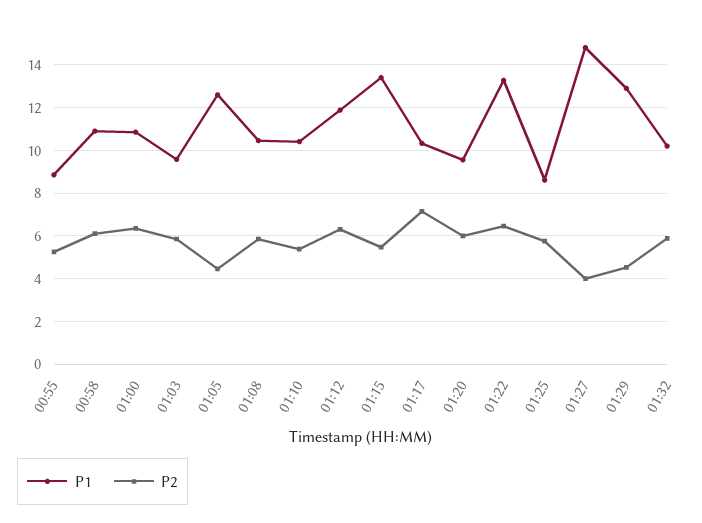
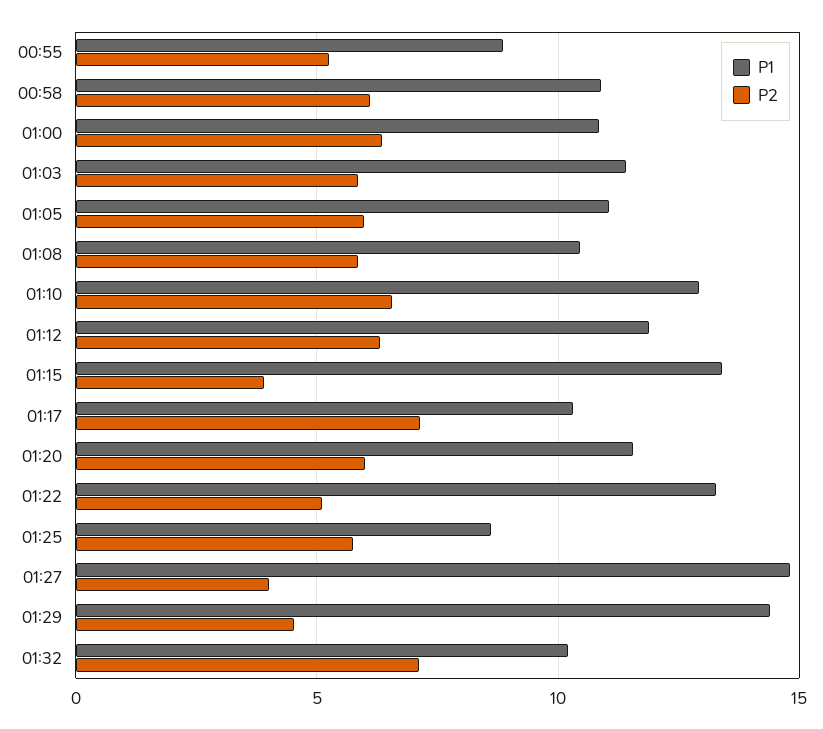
  {
    "P1": {
      "00:55": 9,
      "00:58": 11,
      "01:00": 11,
-     "01:03": 9.5,
+     "01:03": 11.5,
-     "01:05": 12.5,
+     "01:05": 11,
      "01:08": 10.5,
-     "01:10": 10.5,
+     "01:10": 13,
      "01:12": 12,
      "01:15": 13.5,
      "01:17": 10.5,
-     "01:20": 9.5,
+     "01:20": 11.5,
      "01:22": 13.5,
      "01:25": 8.5,
      "01:27": 15,
-     "01:29": 13,
+     "01:29": 14.5,
      "01:32": 10
    },
    "P2": {
      "00:55": 5.5,
      "00:58": 6,
      "01:00": 6.5,
      "01:03": 6,
-     "01:05": 4.5,
+     "01:05": 6,
      "01:08": 6,
-     "01:10": 5.5,
+     "01:10": 6.5,
      "01:12": 6.5,
-     "01:15": 5.5,
+     "01:15": 4,
      "01:17": 7,
      "01:20": 6,
-     "01:22": 6.5,
+     "01:22": 5,
      "01:25": 6,
      "01:27": 4,
      "01:29": 4.5,
-     "01:32": 6
+     "01:32": 7
    }
  }

